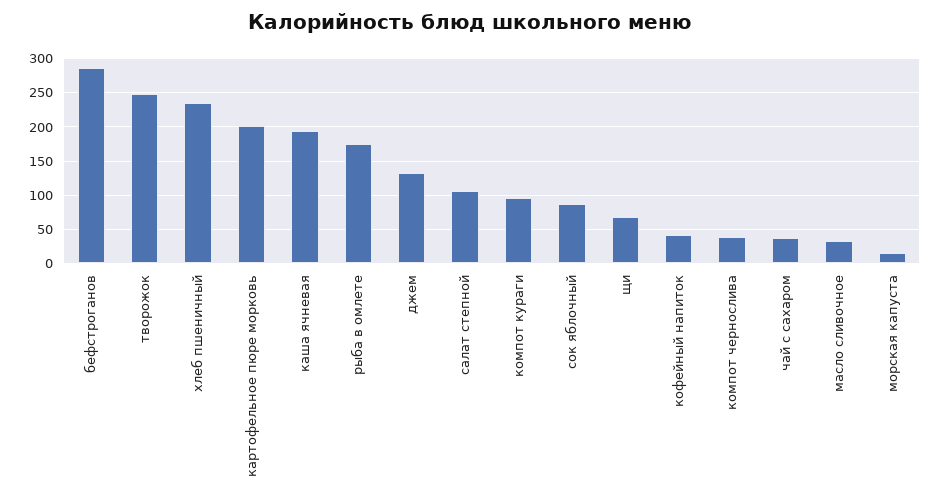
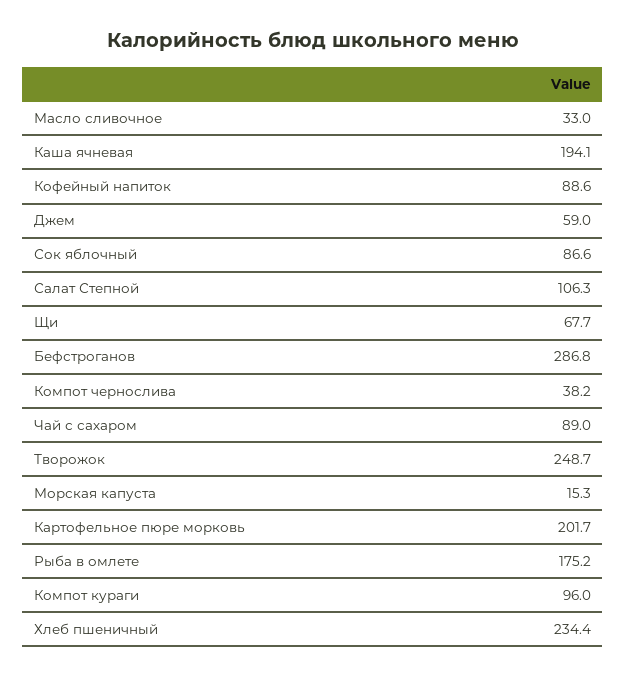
  {
    "бефстроганов": 286.8,
    "творожок": 248.7,
    "хлеб пшеничный": 234.4,
    "картофельное пюре морковь": 201.7,
    "каша ячневая": 194.1,
    "рыба в омлете": 175.2,
-   "джем": 130,
+   "джем": 59,
    "салат степной": 106.3,
    "компот кураги": 96,
    "сок яблочный": 86.6,
    "щи": 67.7,
-   "кофейный напиток": 40,
+   "кофейный напиток": 88.6,
    "компот чернослива": 38.2,
-   "чай с сахаром": 40,
+   "чай с сахаром": 89,
    "масло сливочное": 33,
    "морская капуста": 15.3
  }

